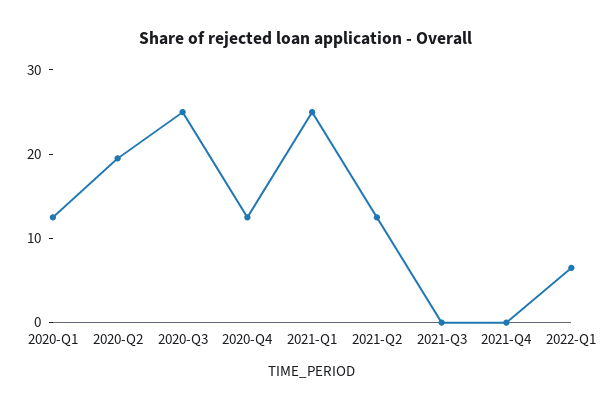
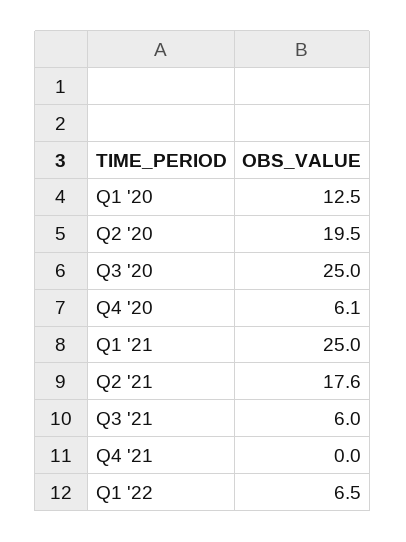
  {
    "2020-Q1": 12.5,
    "2020-Q2": 19.5,
    "2020-Q3": 25,
-   "2020-Q4": 12,
+   "2020-Q4": 6.1,
    "2021-Q1": 25,
-   "2021-Q2": 12,
+   "2021-Q2": 17.6,
-   "2021-Q3": 0,
+   "2021-Q3": 6,
    "2021-Q4": 0,
    "2022-Q1": 6.5
  }

